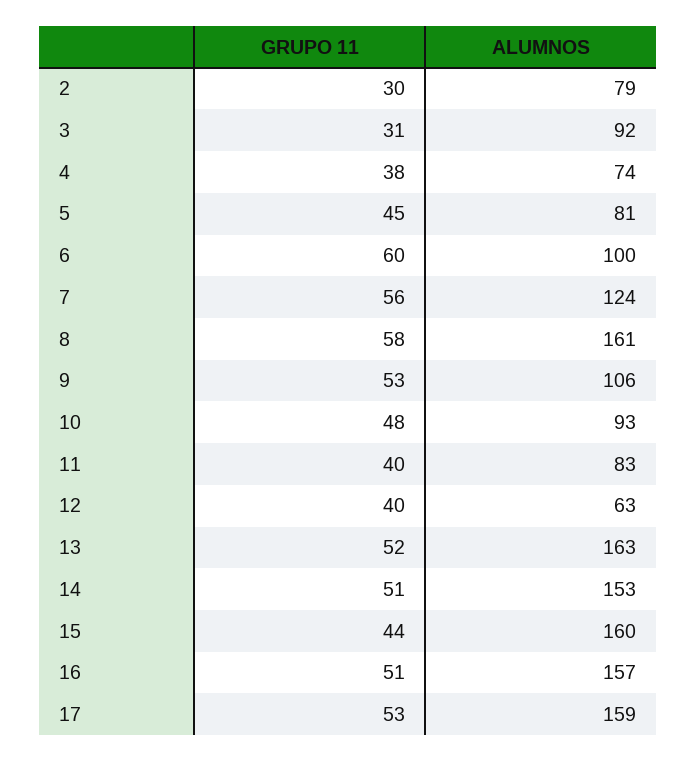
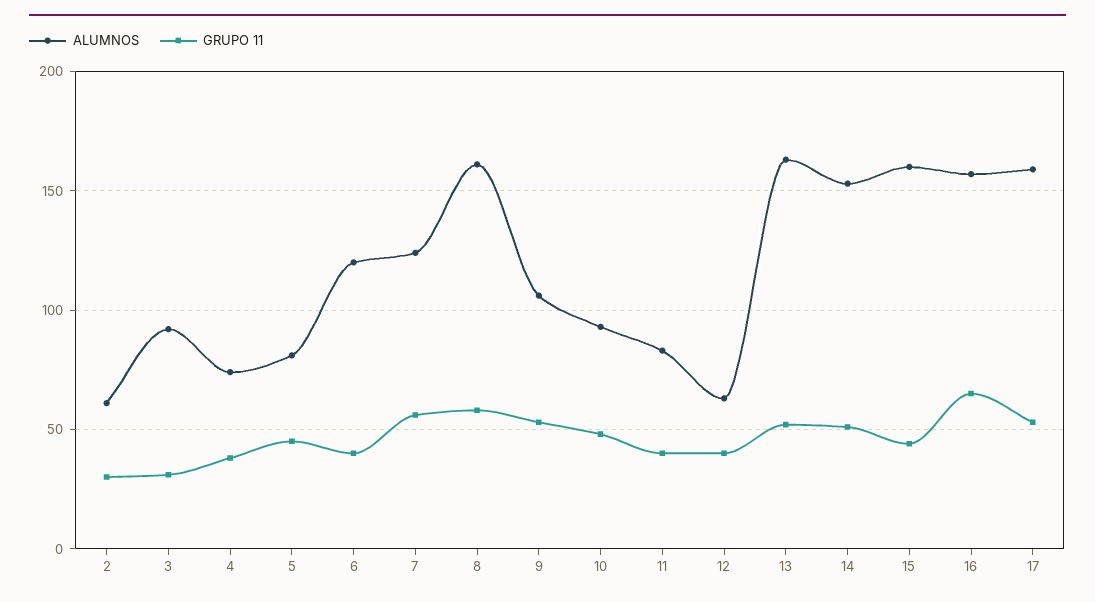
  {
    "GRUPO 11": {
      "2": 30,
      "3": 31,
      "4": 38,
      "5": 45,
-     "6": 60,
+     "6": 40,
      "7": 56,
      "8": 58,
      "9": 53,
      "10": 48,
      "11": 40,
      "12": 40,
      "13": 52,
      "14": 51,
      "15": 44,
-     "16": 51,
+     "16": 65,
      "17": 53
    },
    "ALUMNOS": {
-     "2": 79,
+     "2": 60,
      "3": 92,
      "4": 74,
      "5": 81,
-     "6": 100,
+     "6": 120,
      "7": 124,
      "8": 161,
      "9": 106,
      "10": 93,
      "11": 83,
      "12": 63,
      "13": 163,
      "14": 153,
      "15": 160,
      "16": 157,
      "17": 159
    }
  }

